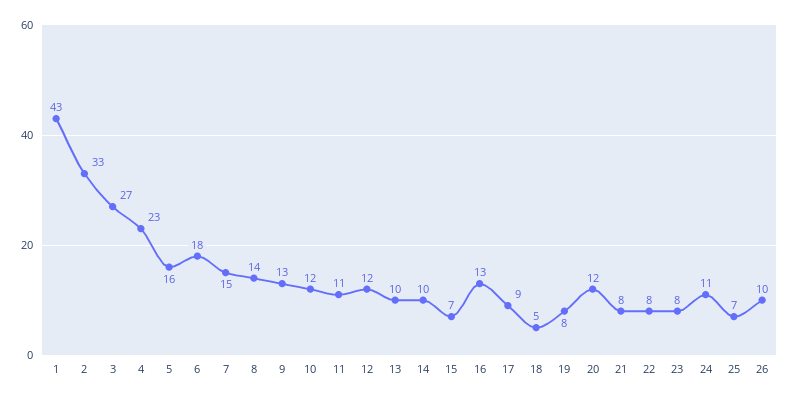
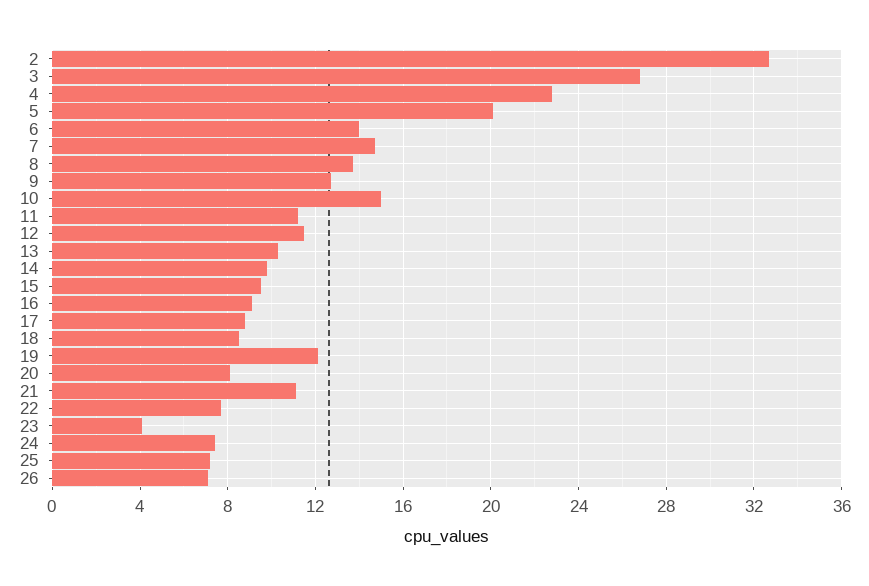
  {
-   "1": 43,
    "2": 33,
    "3": 27,
    "4": 23,
-   "5": 16,
+   "5": 20,
-   "6": 18,
+   "6": 14,
    "7": 15,
    "8": 14,
    "9": 13,
-   "10": 12,
+   "10": 15,
    "11": 11,
    "12": 12,
    "13": 10,
    "14": 10,
-   "15": 7,
+   "15": 9.5,
-   "16": 13,
+   "16": 9,
    "17": 9,
-   "18": 5,
+   "18": 8.5,
-   "19": 8,
+   "19": 12,
-   "20": 12,
+   "20": 8,
-   "21": 8,
+   "21": 11,
    "22": 8,
-   "23": 8,
+   "23": 4,
-   "24": 11,
+   "24": 7.5,
    "25": 7,
-   "26": 10
+   "26": 7
  }

